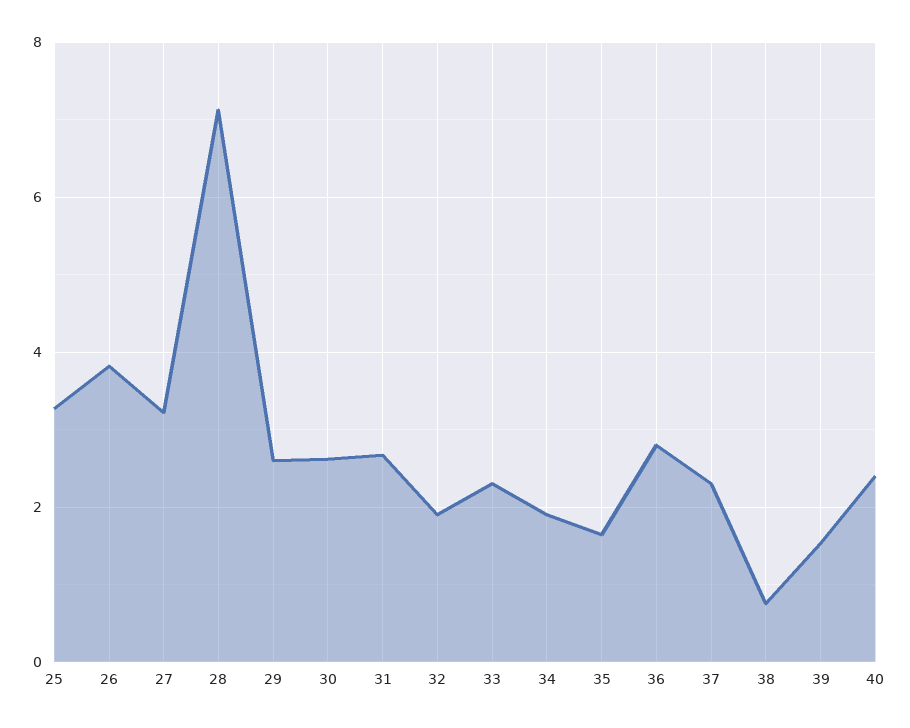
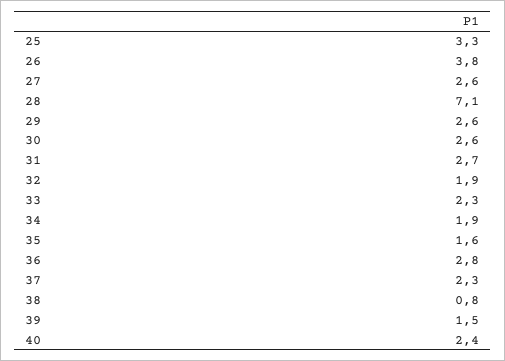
  {
    "25": 3.3,
    "26": 3.8,
-   "27": 3.2,
+   "27": 2.6,
    "28": 7.1,
    "29": 2.6,
    "30": 2.6,
    "31": 2.7,
    "32": 1.9,
    "33": 2.3,
    "34": 1.9,
    "35": 1.6,
    "36": 2.8,
    "37": 2.3,
    "38": 0.8,
    "39": 1.5,
    "40": 2.4
  }

